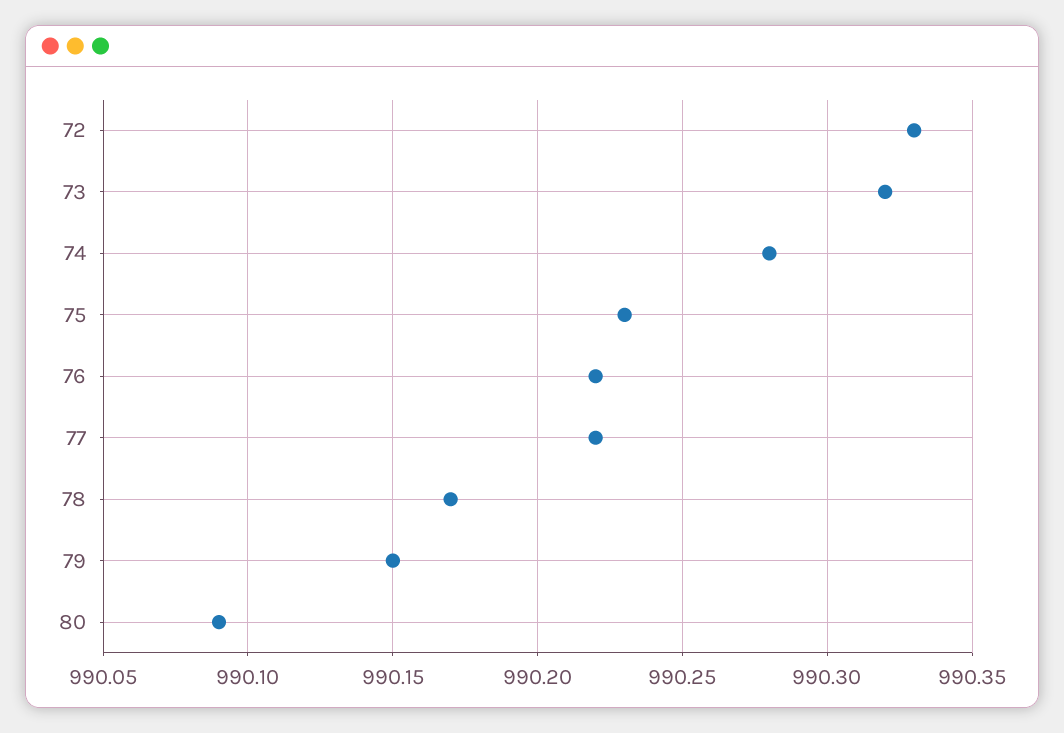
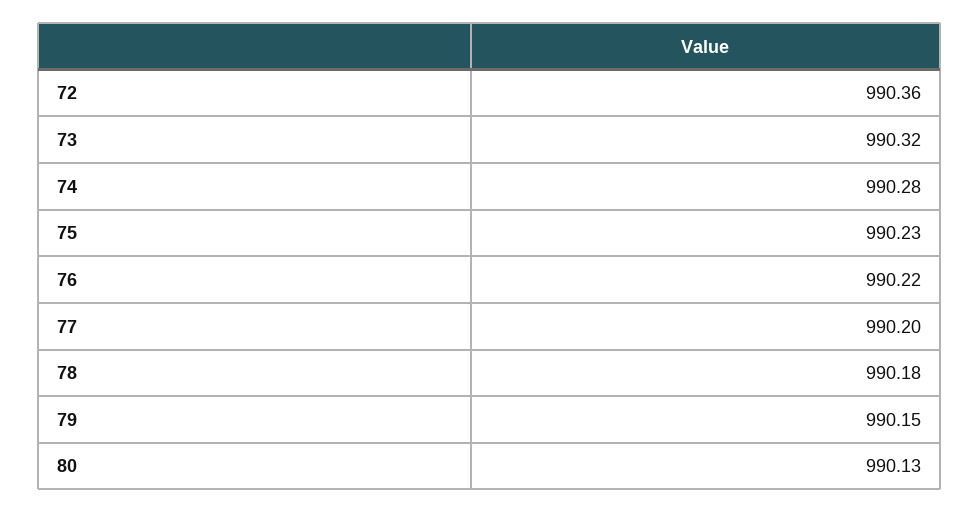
  {
-   "72": 990.33,
+   "72": 990.36,
    "73": 990.32,
    "74": 990.28,
    "75": 990.23,
    "76": 990.22,
-   "77": 990.22,
+   "77": 990.2,
-   "78": 990.17,
+   "78": 990.18,
    "79": 990.15,
-   "80": 990.09
+   "80": 990.13
  }

